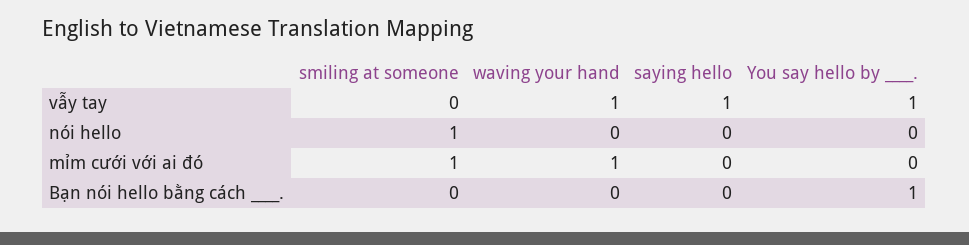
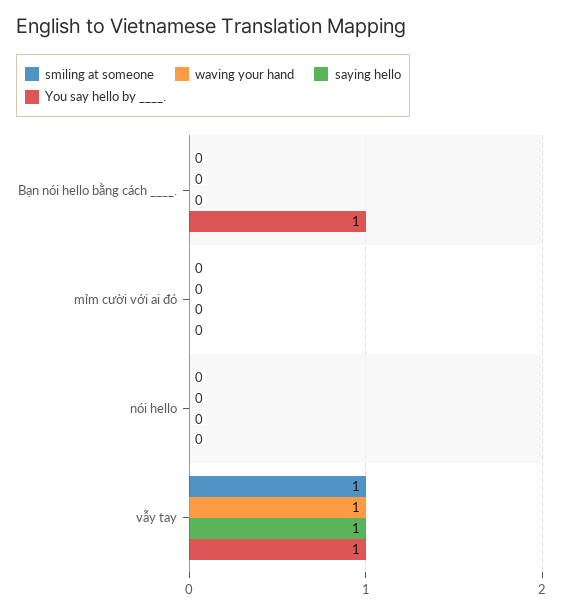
  {
    "smiling at someone": {
-     "vẫy tay": 0,
+     "vẫy tay": 1,
-     "nói hello": 1,
+     "nói hello": 0,
-     "mỉm cười với ai đó": 1,
+     "mỉm cười với ai đó": 0,
      "Bạn nói hello bằng cách ____.": 0
    },
    "waving your hand": {
      "vẫy tay": 1,
      "nói hello": 0,
-     "mỉm cười với ai đó": 1,
+     "mỉm cười với ai đó": 0,
      "Bạn nói hello bằng cách ____.": 0
    },
    "saying hello": {
      "vẫy tay": 1,
      "nói hello": 0,
      "mỉm cười với ai đó": 0,
      "Bạn nói hello bằng cách ____.": 0
    },
    "You say hello by ____.": {
      "vẫy tay": 1,
      "nói hello": 0,
      "mỉm cười với ai đó": 0,
      "Bạn nói hello bằng cách ____.": 1
    }
  }

